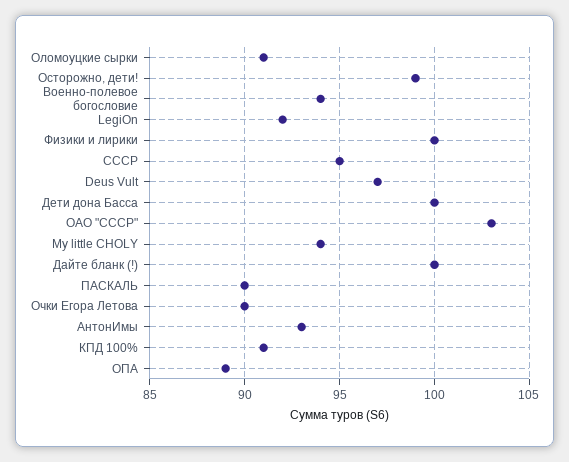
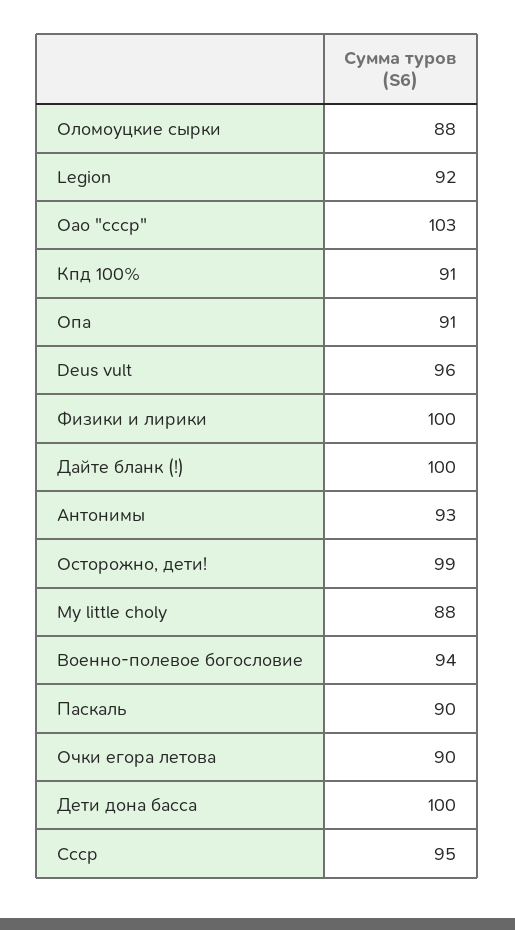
  {
-   "Оломоуцкие сырки": 91,
+   "Оломоуцкие сырки": 88,
    "Осторожно, дети!": 99,
    "Военно-полевое богословие": 94,
    "LegiOn": 92,
    "Физики и лирики": 100,
    "СССР": 95,
-   "Deus Vult": 97,
+   "Deus Vult": 96,
    "Дети дона Басса": 100,
    "ОАО \"СССР\"": 103,
-   "My little CHOLY": 94,
+   "My little CHOLY": 88,
    "Дайте бланк (!)": 100,
    "ПАСКАЛЬ": 90,
    "Очки Егора Летова": 90,
    "АнтонИмы": 93,
    "КПД 100%": 91,
-   "ОПА": 89
+   "ОПА": 91
  }

